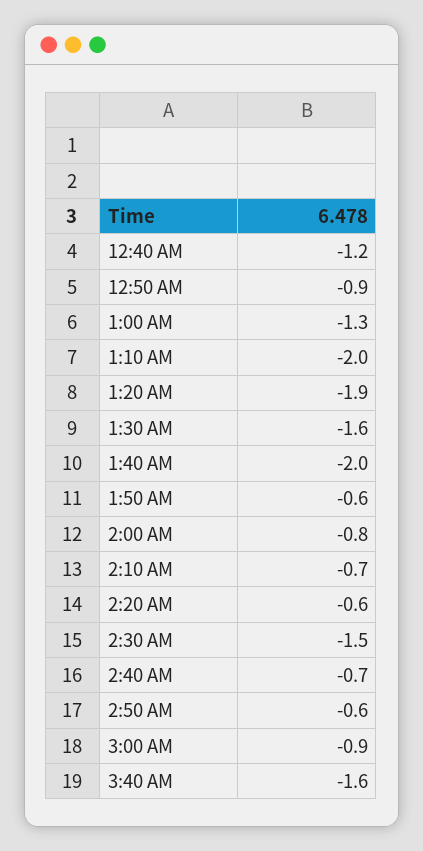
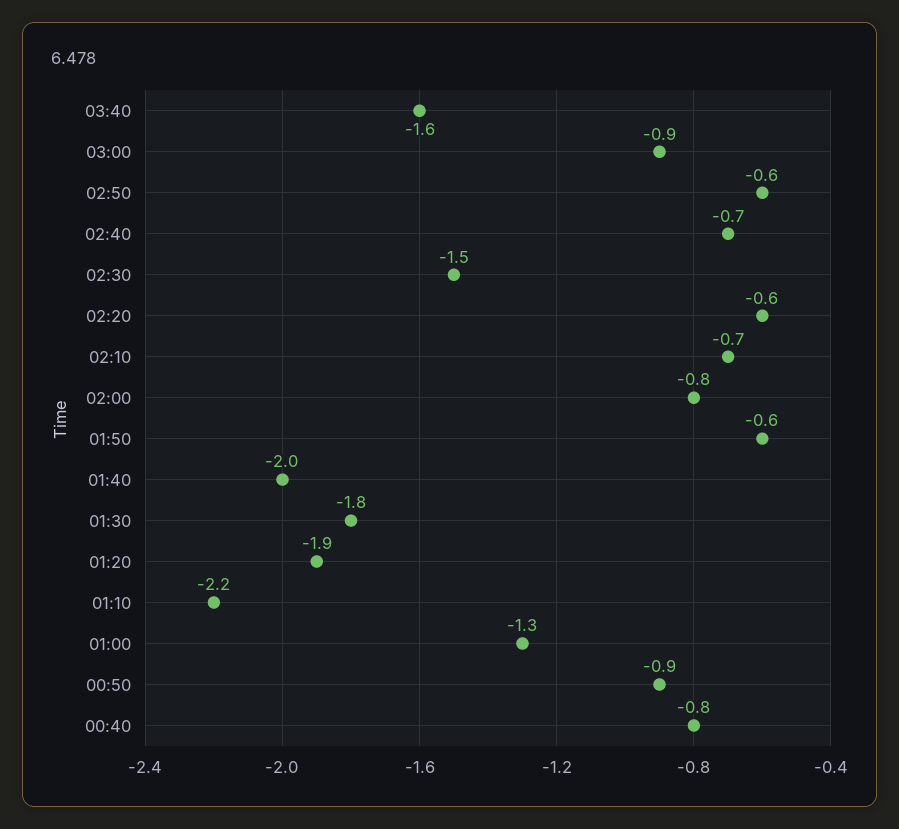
  {
-   "12:40 AM": -1.2,
+   "12:40 AM": -0.8,
    "12:50 AM": -0.9,
    "1:00 AM": -1.3,
-   "1:10 AM": -2,
+   "1:10 AM": -2.2,
    "1:20 AM": -1.9,
-   "1:30 AM": -1.6,
+   "1:30 AM": -1.8,
    "1:40 AM": -2,
    "1:50 AM": -0.6,
    "2:00 AM": -0.8,
    "2:10 AM": -0.7,
    "2:20 AM": -0.6,
    "2:30 AM": -1.5,
    "2:40 AM": -0.7,
    "2:50 AM": -0.6,
    "3:00 AM": -0.9,
    "3:40 AM": -1.6
  }

